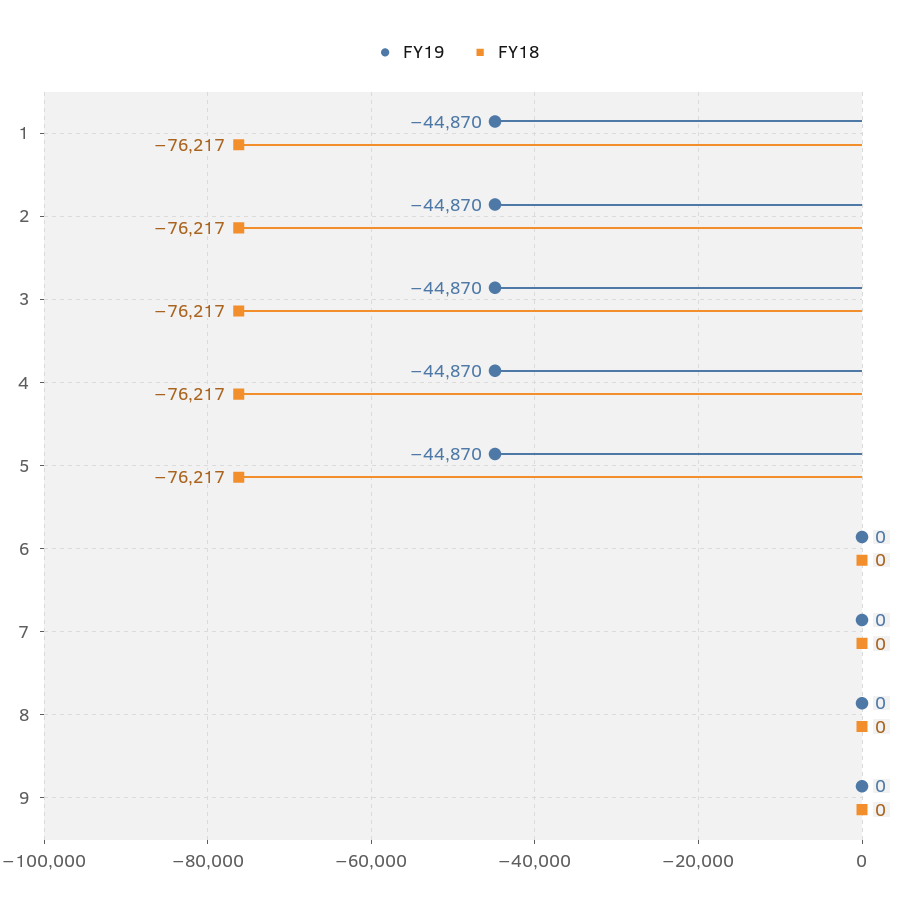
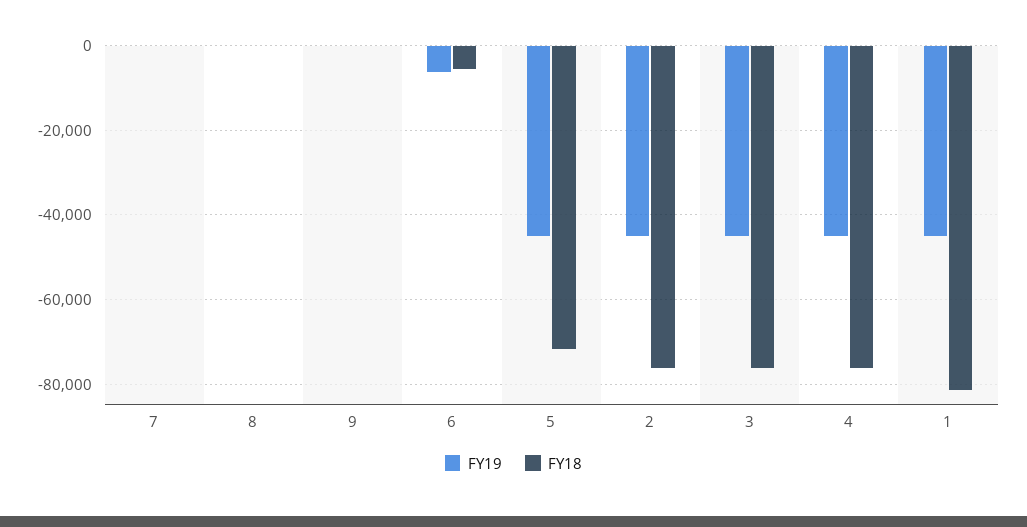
  {
    "FY19": {
      "1": -44870,
      "2": -44870,
      "3": -44870,
      "4": -44870,
      "5": -44870,
-     "6": 0,
+     "6": -6000,
      "7": 0,
      "8": 0,
      "9": 0
    },
    "FY18": {
-     "1": -76217,
+     "1": -82000,
      "2": -76217,
      "3": -76217,
      "4": -76217,
-     "5": -76217,
+     "5": -72000,
-     "6": 0,
+     "6": -6000,
      "7": 0,
      "8": 0,
      "9": 0
    }
  }

